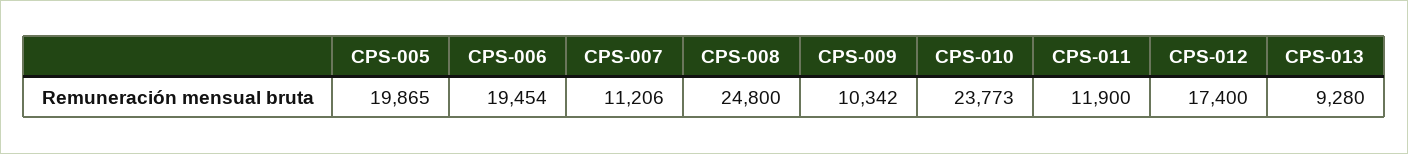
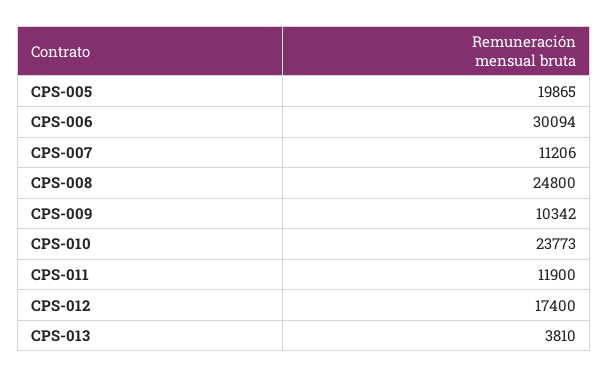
  {
    "CPS-005": 19865,
-   "CPS-006": 19454,
+   "CPS-006": 30094,
    "CPS-007": 11206,
    "CPS-008": 24800,
    "CPS-009": 10342,
    "CPS-010": 23773,
    "CPS-011": 11900,
    "CPS-012": 17400,
-   "CPS-013": 9280
+   "CPS-013": 3810
  }

